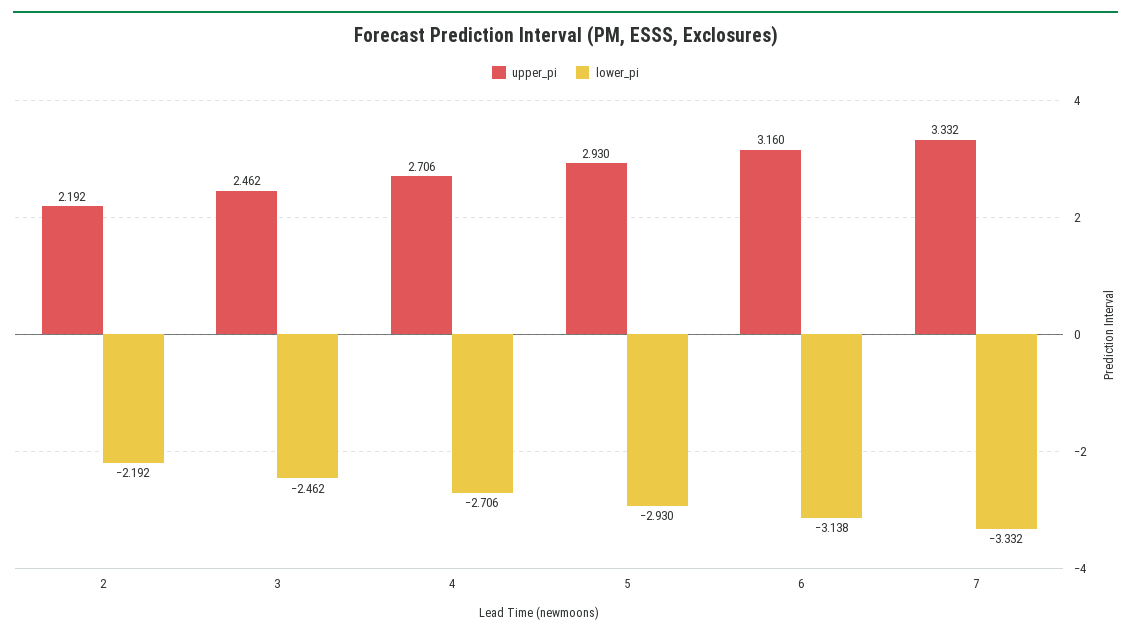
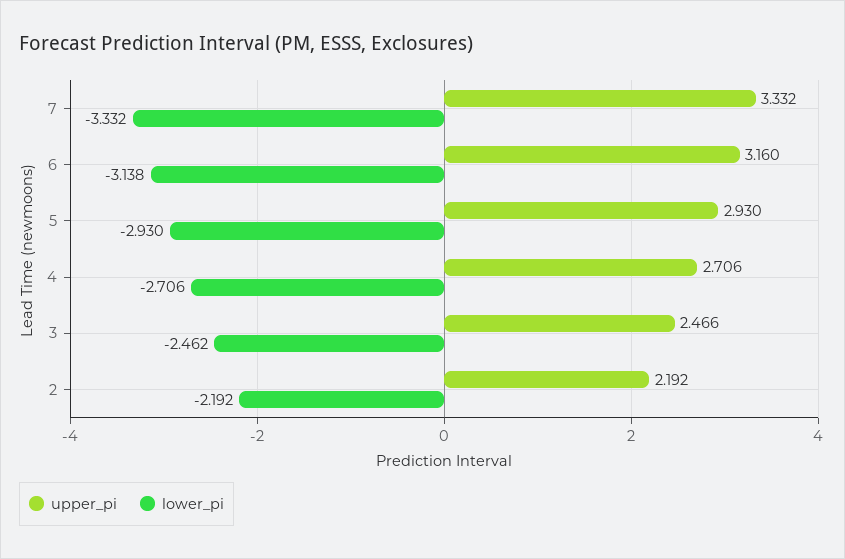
  {
    "upper_pi": {
      "2": 2.192,
-     "3": 2.462,
+     "3": 2.466,
      "4": 2.706,
      "5": 2.93,
      "6": 3.16,
      "7": 3.332
    },
    "lower_pi": {
      "2": -2.192,
      "3": -2.462,
      "4": -2.706,
      "5": -2.93,
      "6": -3.138,
      "7": -3.332
    }
  }

